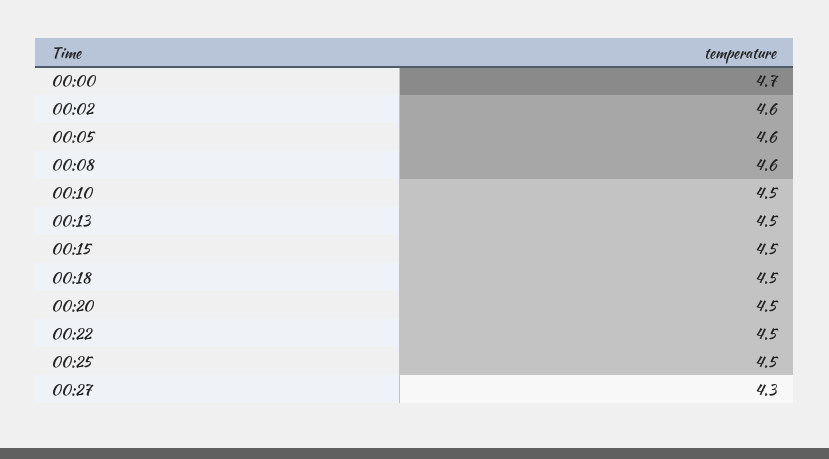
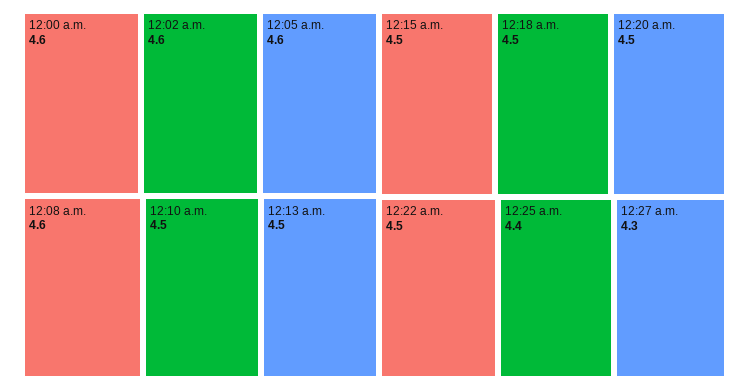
  {
-   "00:00": 4.7,
+   "00:00": 4.6,
    "00:02": 4.6,
    "00:05": 4.6,
    "00:08": 4.6,
    "00:10": 4.5,
    "00:13": 4.5,
    "00:15": 4.5,
    "00:18": 4.5,
    "00:20": 4.5,
    "00:22": 4.5,
-   "00:25": 4.5,
+   "00:25": 4.4,
    "00:27": 4.3
  }

